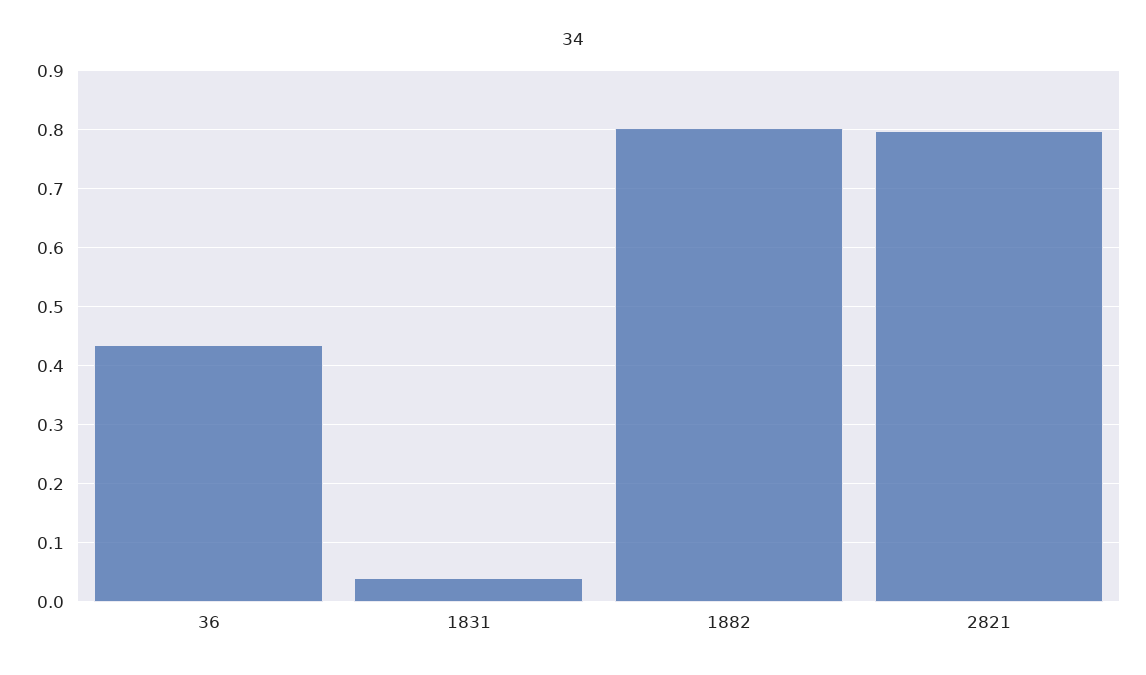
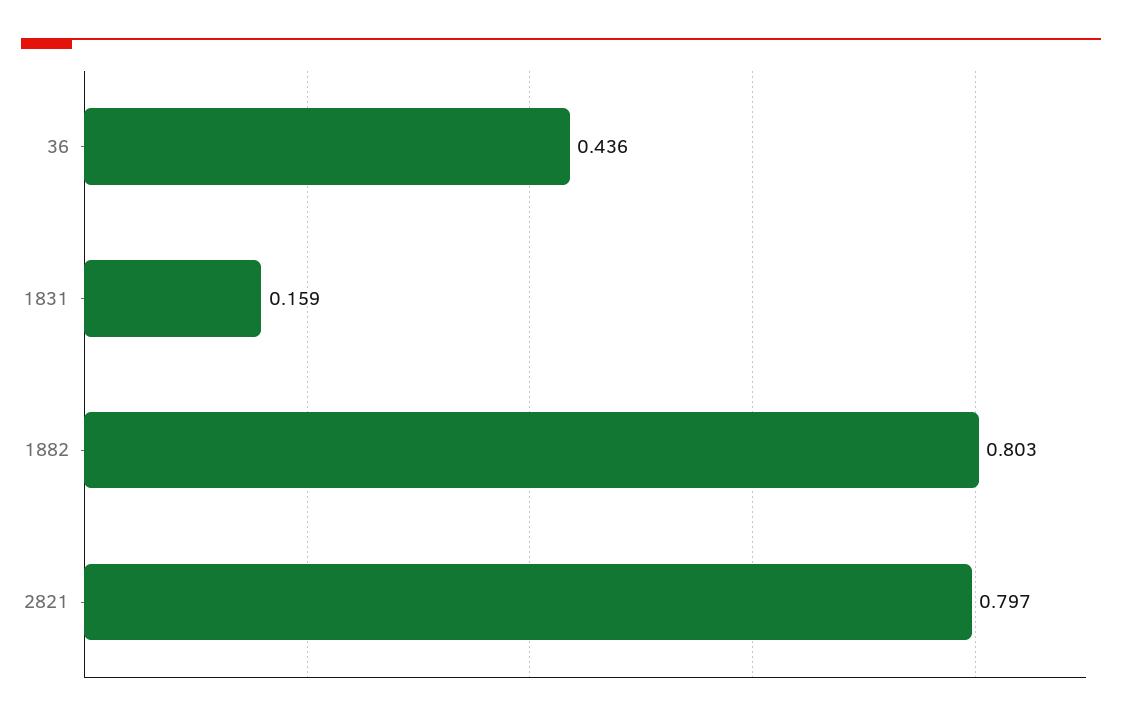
  {
    "36": 0.436,
-   "1831": 0.04,
+   "1831": 0.159,
    "1882": 0.803,
    "2821": 0.797
  }

